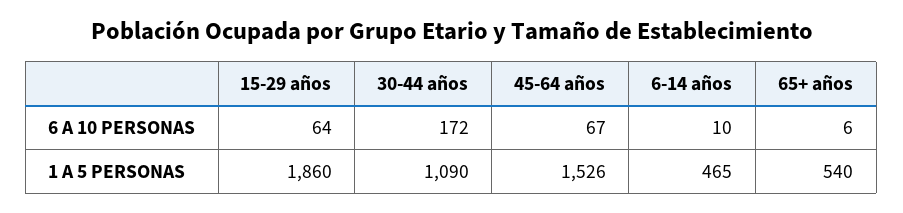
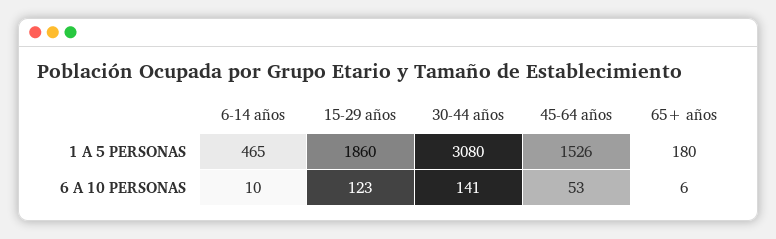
  {
    "15-29 años": {
-     "6 A 10 PERSONAS": 64,
+     "6 A 10 PERSONAS": 123,
      "1 A 5 PERSONAS": 1860
    },
    "30-44 años": {
-     "6 A 10 PERSONAS": 172,
+     "6 A 10 PERSONAS": 141,
-     "1 A 5 PERSONAS": 1090
+     "1 A 5 PERSONAS": 3080
    },
    "45-64 años": {
-     "6 A 10 PERSONAS": 67,
+     "6 A 10 PERSONAS": 53,
      "1 A 5 PERSONAS": 1526
    },
    "6-14 años": {
      "6 A 10 PERSONAS": 10,
      "1 A 5 PERSONAS": 465
    },
    "65+ años": {
      "6 A 10 PERSONAS": 6,
-     "1 A 5 PERSONAS": 540
+     "1 A 5 PERSONAS": 180
    }
  }

